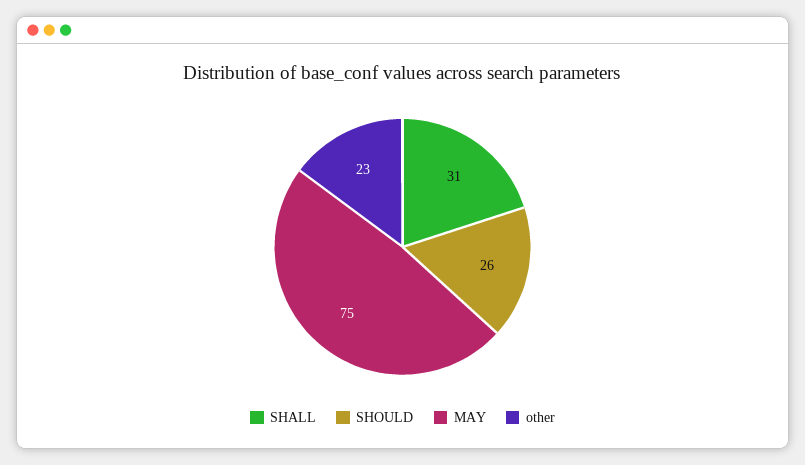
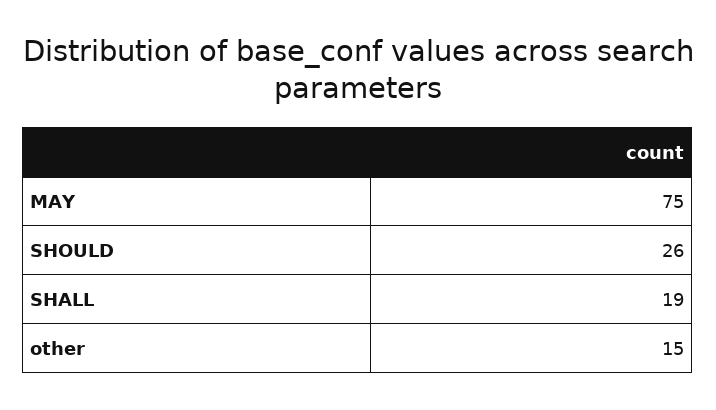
  {
-   "SHALL": 31,
+   "SHALL": 19,
    "SHOULD": 26,
    "MAY": 75,
-   "other": 23
+   "other": 15
  }

